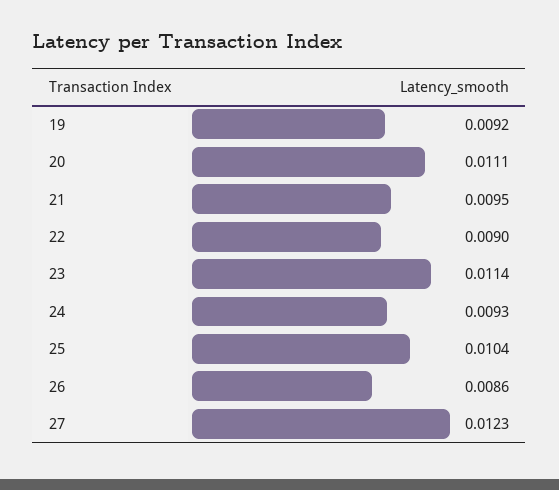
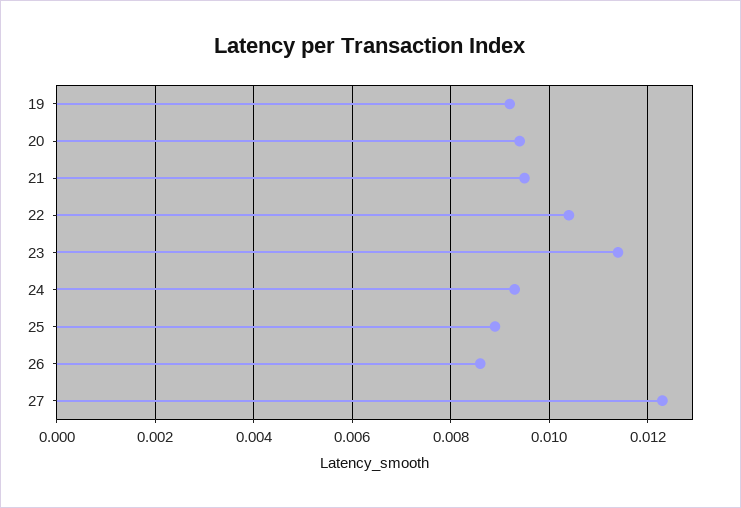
  {
    "19": 0.0092,
-   "20": 0.0111,
+   "20": 0.0095,
    "21": 0.0095,
-   "22": 0.009,
+   "22": 0.0105,
    "23": 0.0114,
    "24": 0.0093,
-   "25": 0.0104,
+   "25": 0.009,
    "26": 0.0086,
    "27": 0.0123
  }

